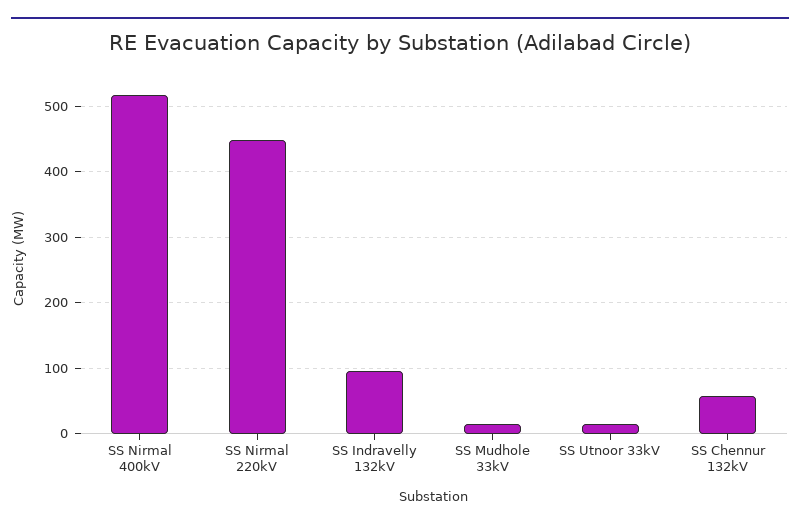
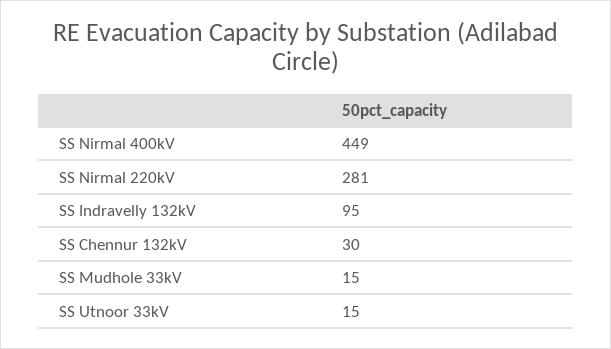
  {
-   "SS Nirmal 400kV": 520,
+   "SS Nirmal 400kV": 449,
-   "SS Nirmal 220kV": 450,
+   "SS Nirmal 220kV": 281,
    "SS Indravelly 132kV": 95,
    "SS Mudhole 33kV": 15,
    "SS Utnoor 33kV": 15,
-   "SS Chennur 132kV": 60
+   "SS Chennur 132kV": 30
  }

